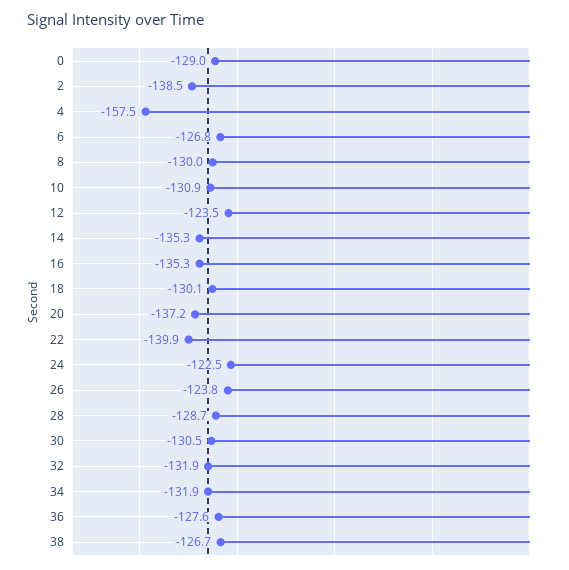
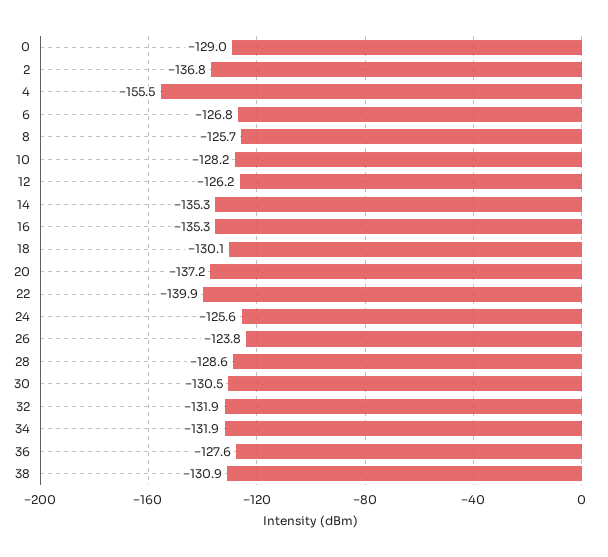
  {
    "0": -129,
-   "2": -138.5,
+   "2": -136.8,
-   "4": -157.5,
+   "4": -155.5,
    "6": -126.8,
-   "8": -130,
+   "8": -125.7,
-   "10": -130.9,
+   "10": -128.2,
-   "12": -123.5,
+   "12": -126.2,
    "14": -135.3,
    "16": -135.3,
    "18": -130.1,
    "20": -137.2,
    "22": -139.9,
-   "24": -122.5,
+   "24": -125.6,
    "26": -123.8,
-   "28": -128.7,
+   "28": -128.6,
    "30": -130.5,
    "32": -131.9,
    "34": -131.9,
    "36": -127.6,
-   "38": -126.7
+   "38": -130.9
  }

